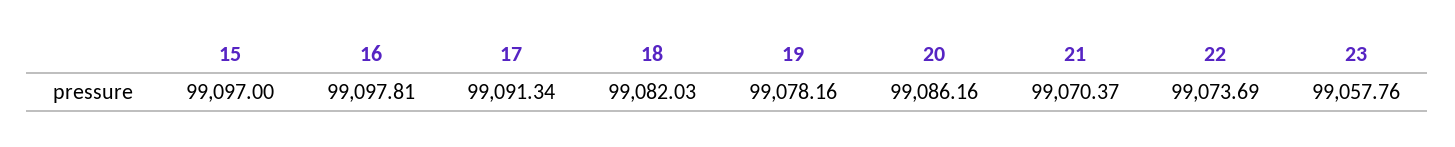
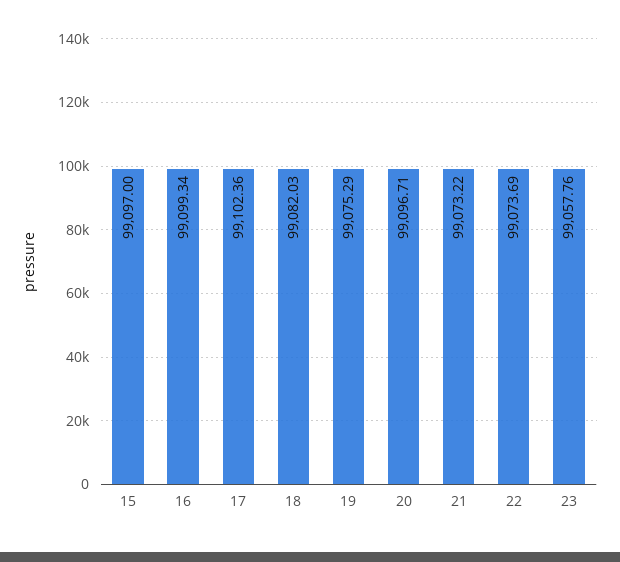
  {
    "15": 99097,
-   "16": 99097.81,
+   "16": 99099.34,
-   "17": 99091.34,
+   "17": 99102.36,
    "18": 99082.03,
-   "19": 99078.16,
+   "19": 99075.29,
-   "20": 99086.16,
+   "20": 99096.71,
-   "21": 99070.37,
+   "21": 99073.22,
    "22": 99073.69,
    "23": 99057.76
  }

